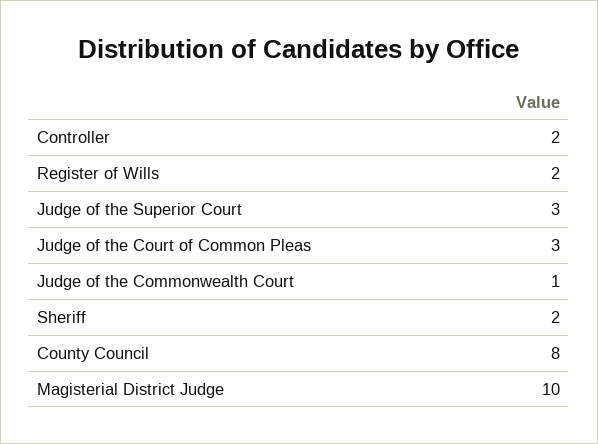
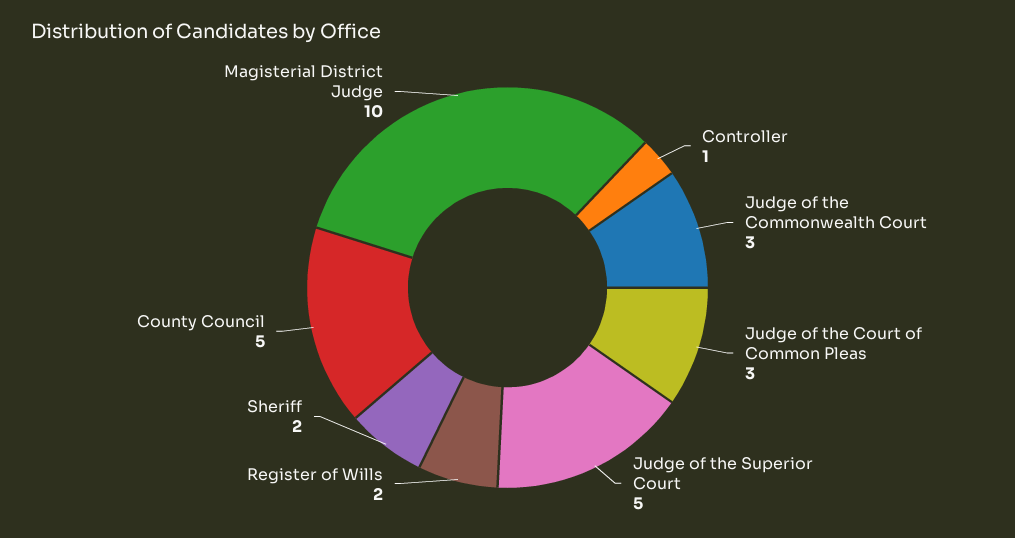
  {
-   "Controller": 2,
+   "Controller": 1,
    "Register of Wills": 2,
-   "Judge of the Superior Court": 3,
+   "Judge of the Superior Court": 5,
    "Judge of the Court of Common Pleas": 3,
-   "Judge of the Commonwealth Court": 1,
+   "Judge of the Commonwealth Court": 3,
    "Sheriff": 2,
-   "County Council": 8,
+   "County Council": 5,
    "Magisterial District Judge": 10
  }

